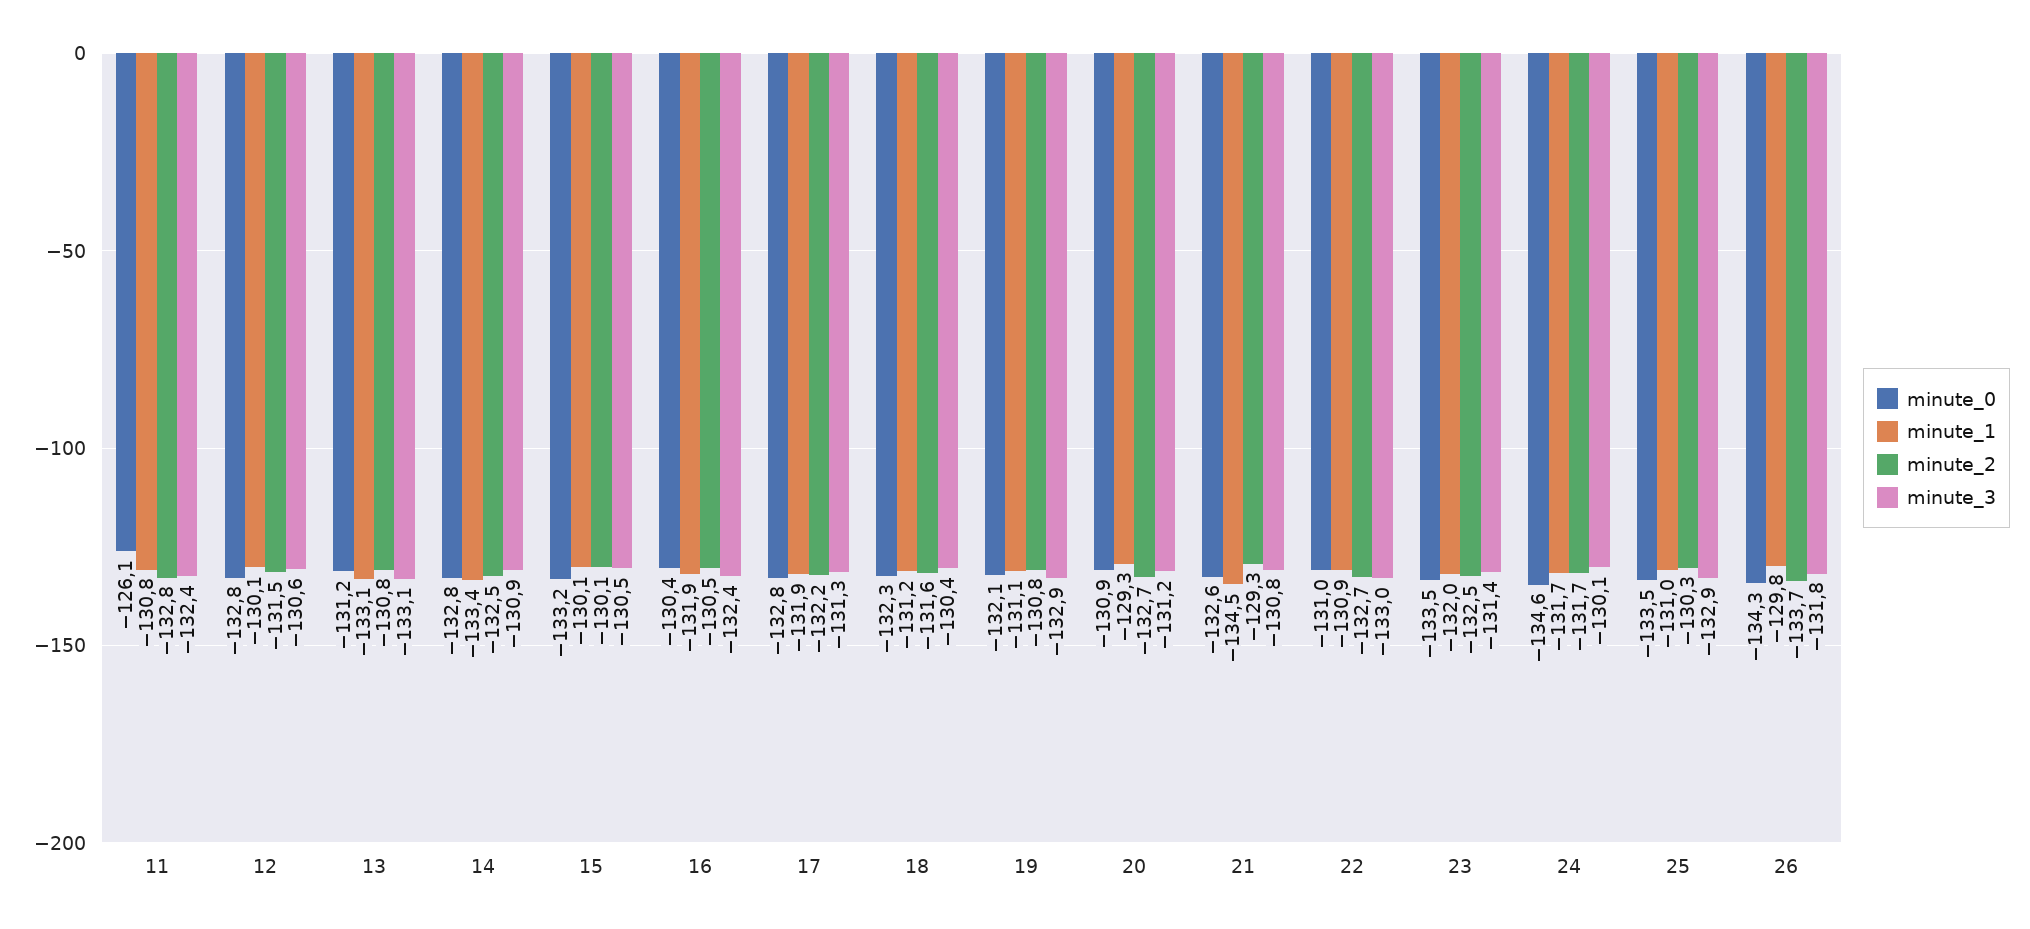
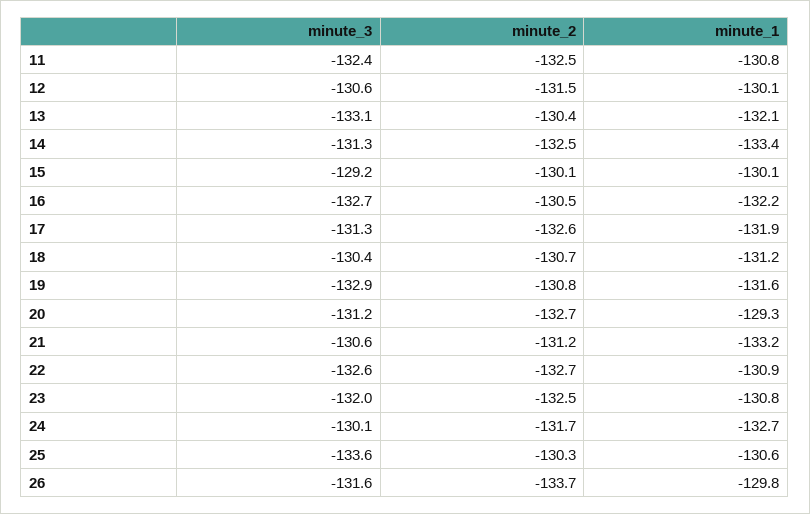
  {
-   "minute_0": {
-     "11": -126.1,
-     "12": -132.8,
-     "13": -131.2,
-     "14": -132.8,
-     "15": -133.2,
-     "16": -130.4,
-     "17": -132.8,
-     "18": -132.3,
-     "19": -132.1,
-     "20": -130.9,
-     "21": -132.6,
-     "22": -131,
-     "23": -133.5,
-     "24": -134.6,
-     "25": -133.5,
-     "26": -134.3
-   },
    "minute_1": {
      "11": -130.8,
      "12": -130.1,
-     "13": -133.1,
+     "13": -132.1,
      "14": -133.4,
      "15": -130.1,
-     "16": -131.9,
+     "16": -132.2,
      "17": -131.9,
      "18": -131.2,
-     "19": -131.1,
+     "19": -131.6,
      "20": -129.3,
-     "21": -134.5,
+     "21": -133.2,
      "22": -130.9,
-     "23": -132,
+     "23": -130.8,
-     "24": -131.7,
+     "24": -132.7,
-     "25": -131,
+     "25": -130.6,
      "26": -129.8
    },
    "minute_2": {
-     "11": -132.8,
+     "11": -132.5,
      "12": -131.5,
-     "13": -130.8,
+     "13": -130.4,
      "14": -132.5,
      "15": -130.1,
      "16": -130.5,
-     "17": -132.2,
+     "17": -132.6,
-     "18": -131.6,
+     "18": -130.7,
      "19": -130.8,
      "20": -132.7,
-     "21": -129.3,
+     "21": -131.2,
      "22": -132.7,
      "23": -132.5,
      "24": -131.7,
      "25": -130.3,
      "26": -133.7
    },
    "minute_3": {
      "11": -132.4,
      "12": -130.6,
      "13": -133.1,
-     "14": -130.9,
+     "14": -131.3,
-     "15": -130.5,
+     "15": -129.2,
-     "16": -132.4,
+     "16": -132.7,
      "17": -131.3,
      "18": -130.4,
      "19": -132.9,
      "20": -131.2,
-     "21": -130.8,
+     "21": -130.6,
-     "22": -133,
+     "22": -132.6,
-     "23": -131.4,
+     "23": -132,
      "24": -130.1,
-     "25": -132.9,
+     "25": -133.6,
-     "26": -131.8
+     "26": -131.6
    }
  }

